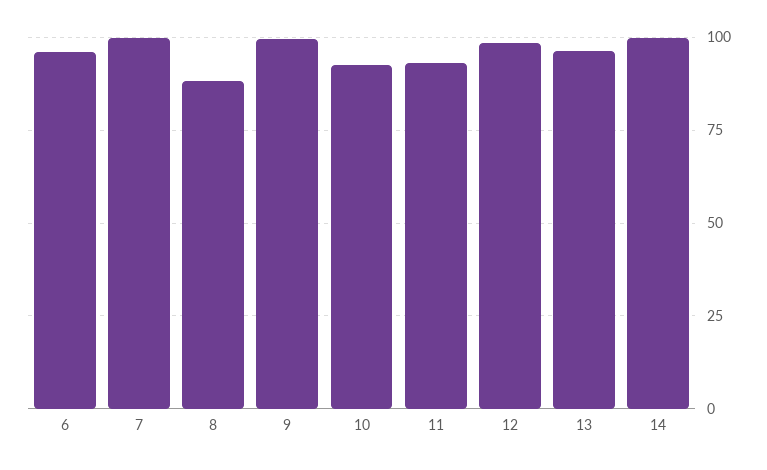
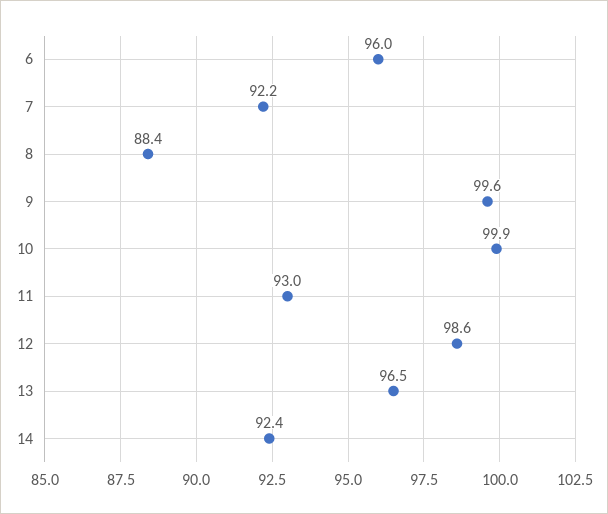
  {
    "6": 96,
-   "7": 100,
+   "7": 92.2,
    "8": 88.4,
    "9": 99.6,
-   "10": 92.5,
+   "10": 99.9,
    "11": 93,
    "12": 98.6,
    "13": 96.5,
-   "14": 100
+   "14": 92.4
  }

